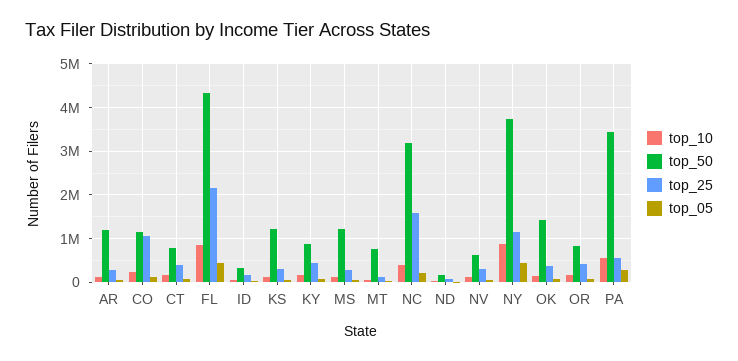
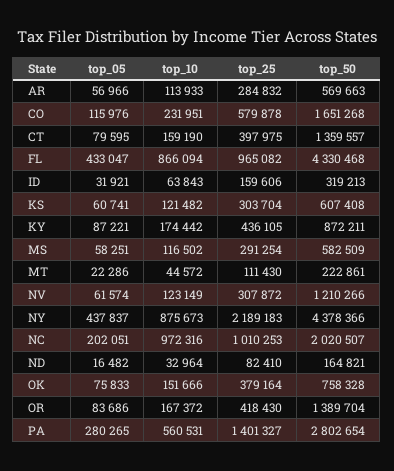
  {
    "top_10": {
      "AR": 113933,
      "CO": 231951,
      "CT": 159190,
      "FL": 866094,
      "ID": 63843,
      "KS": 121482,
      "KY": 174442,
      "MS": 116502,
      "MT": 44572,
-     "NC": 400000,
+     "NC": 972316,
      "ND": 32964,
      "NV": 123149,
      "NY": 875673,
      "OK": 151666,
      "OR": 167372,
      "PA": 560531
    },
    "top_50": {
-     "AR": 1200000,
+     "AR": 569663,
-     "CO": 1200000,
+     "CO": 1651268,
-     "CT": 800000,
+     "CT": 1359557,
      "FL": 4330468,
      "ID": 319213,
-     "KS": 1200000,
+     "KS": 607408,
      "KY": 872211,
-     "MS": 1200000,
+     "MS": 582509,
-     "MT": 800000,
+     "MT": 222861,
-     "NC": 3200000,
+     "NC": 2020507,
      "ND": 164821,
-     "NV": 600000,
+     "NV": 1210266,
-     "NY": 3800000,
+     "NY": 4378366,
-     "OK": 1400000,
+     "OK": 758328,
-     "OR": 800000,
+     "OR": 1389704,
-     "PA": 3400000
+     "PA": 2802654
    },
    "top_25": {
      "AR": 284832,
-     "CO": 1000000,
+     "CO": 579878,
      "CT": 397975,
-     "FL": 2200000,
+     "FL": 965082,
      "ID": 159606,
      "KS": 303704,
      "KY": 436105,
      "MS": 291254,
      "MT": 111430,
-     "NC": 1600000,
+     "NC": 1010253,
      "ND": 82410,
      "NV": 307872,
-     "NY": 1200000,
+     "NY": 2189183,
      "OK": 379164,
      "OR": 418430,
-     "PA": 600000
+     "PA": 1401327
    },
    "top_05": {
      "AR": 56966,
      "CO": 115976,
      "CT": 79595,
      "FL": 433047,
      "ID": 31921,
      "KS": 60741,
      "KY": 87221,
      "MS": 58251,
      "MT": 22286,
      "NC": 202051,
      "ND": 16482,
      "NV": 61574,
      "NY": 437837,
      "OK": 75833,
      "OR": 83686,
      "PA": 280265
    }
  }

